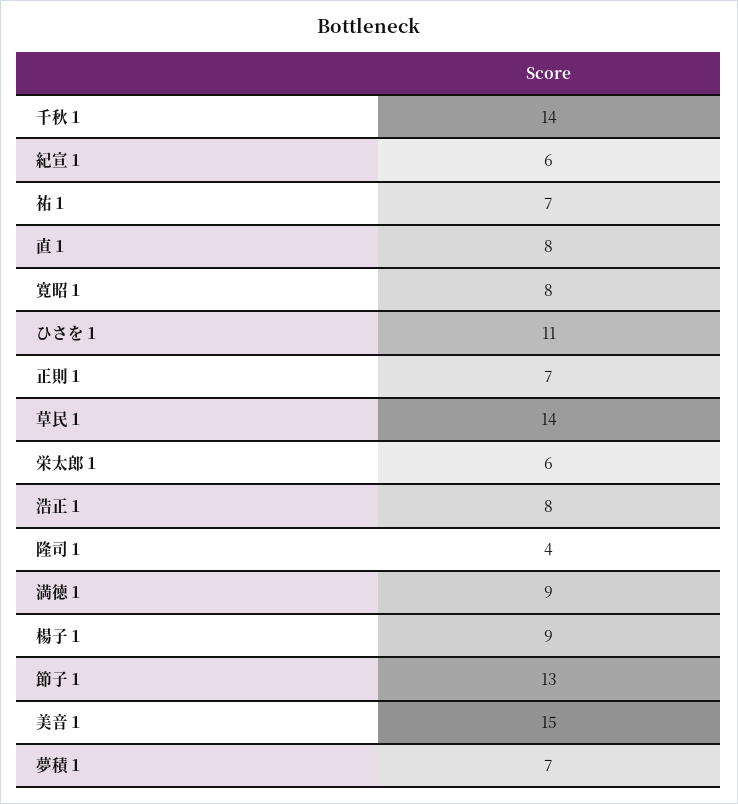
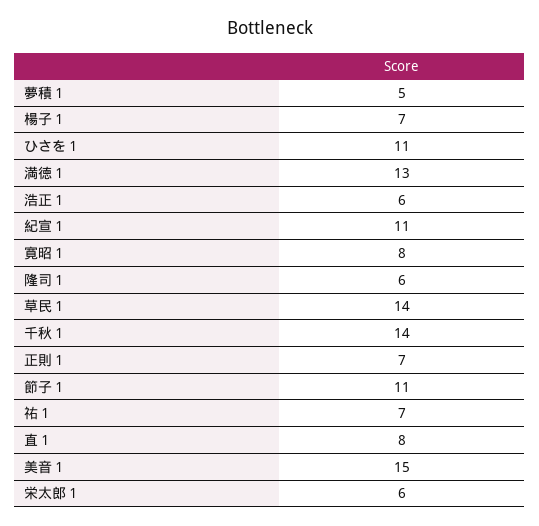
  {
    "千秋１": 14,
-   "紀宣１": 6,
+   "紀宣１": 11,
    "祐１": 7,
    "直１": 8,
    "寛昭１": 8,
    "ひさを１": 11,
    "正則１": 7,
    "草民１": 14,
    "栄太郎１": 6,
-   "浩正１": 8,
+   "浩正１": 6,
-   "隆司１": 4,
+   "隆司１": 6,
-   "満徳１": 9,
+   "満徳１": 13,
-   "楊子１": 9,
+   "楊子１": 7,
-   "節子１": 13,
+   "節子１": 11,
    "美音１": 15,
-   "夢積１": 7
+   "夢積１": 5
  }

